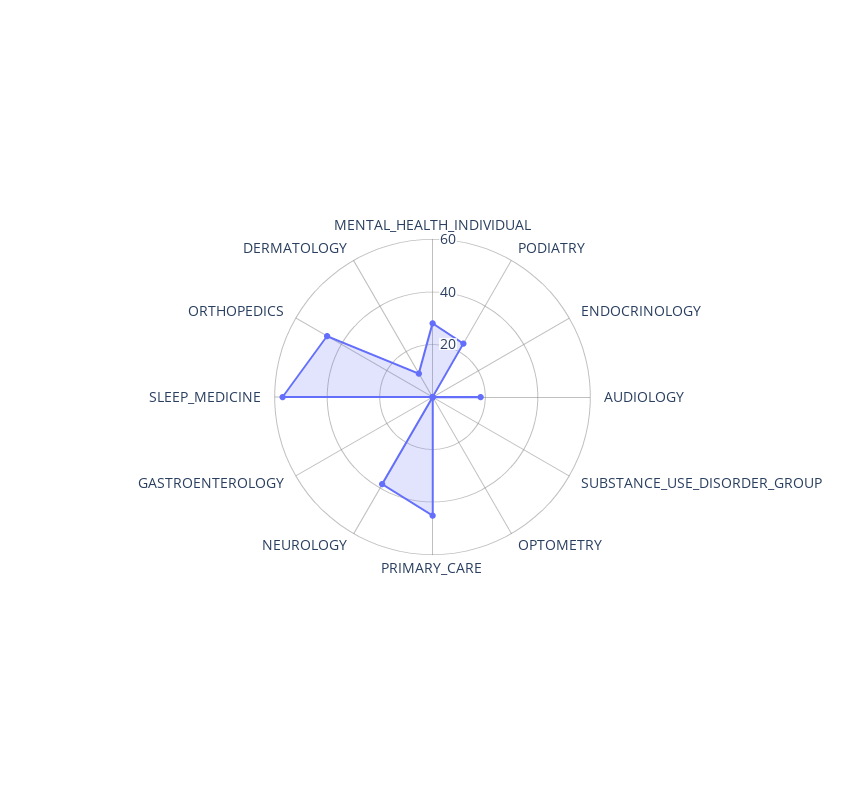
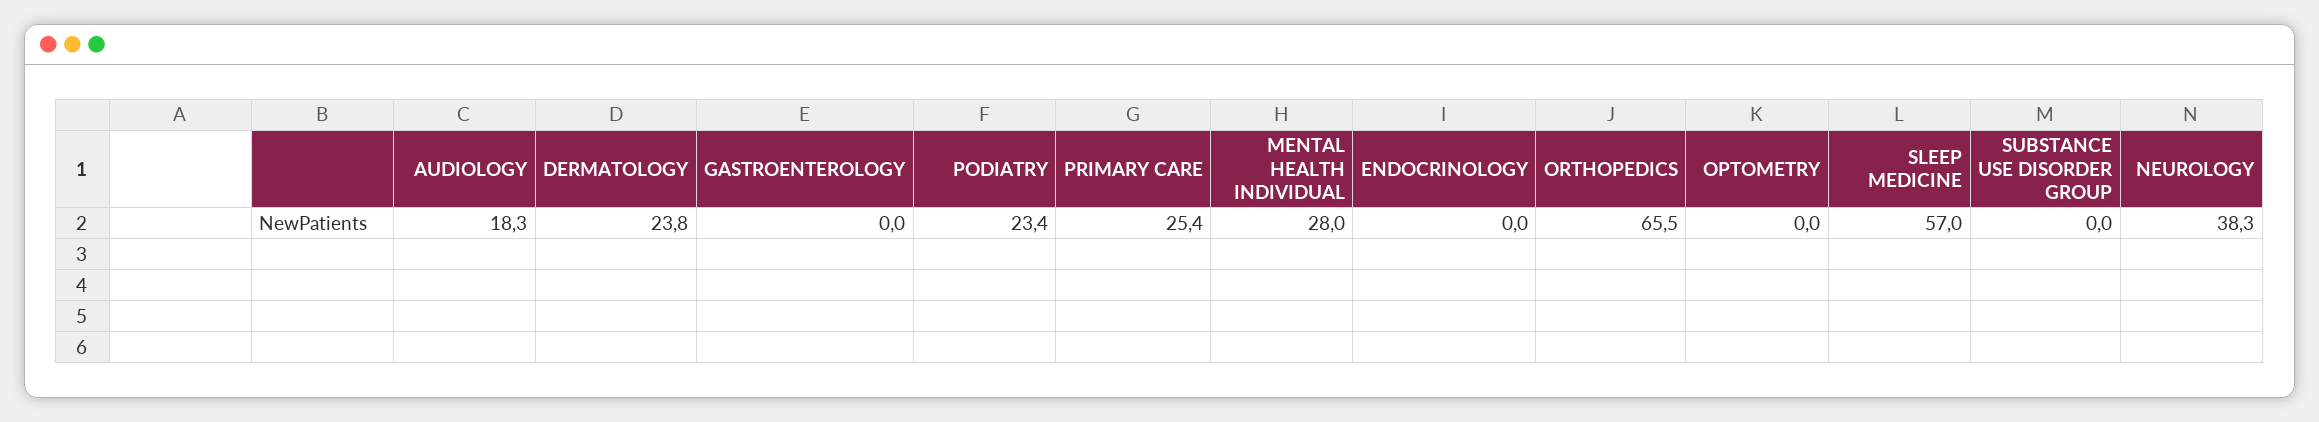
  {
    "MENTAL_HEALTH_INDIVIDUAL": 28,
    "PODIATRY": 23.4,
    "ENDOCRINOLOGY": 0,
    "AUDIOLOGY": 18.3,
    "SUBSTANCE_USE_DISORDER_GROUP": 0,
    "OPTOMETRY": 0,
-   "PRIMARY_CARE": 45,
+   "PRIMARY_CARE": 25.4,
    "NEUROLOGY": 38.3,
    "GASTROENTEROLOGY": 0,
    "SLEEP_MEDICINE": 57,
-   "ORTHOPEDICS": 45,
+   "ORTHOPEDICS": 65.5,
-   "DERMATOLOGY": 10
+   "DERMATOLOGY": 23.8
  }

